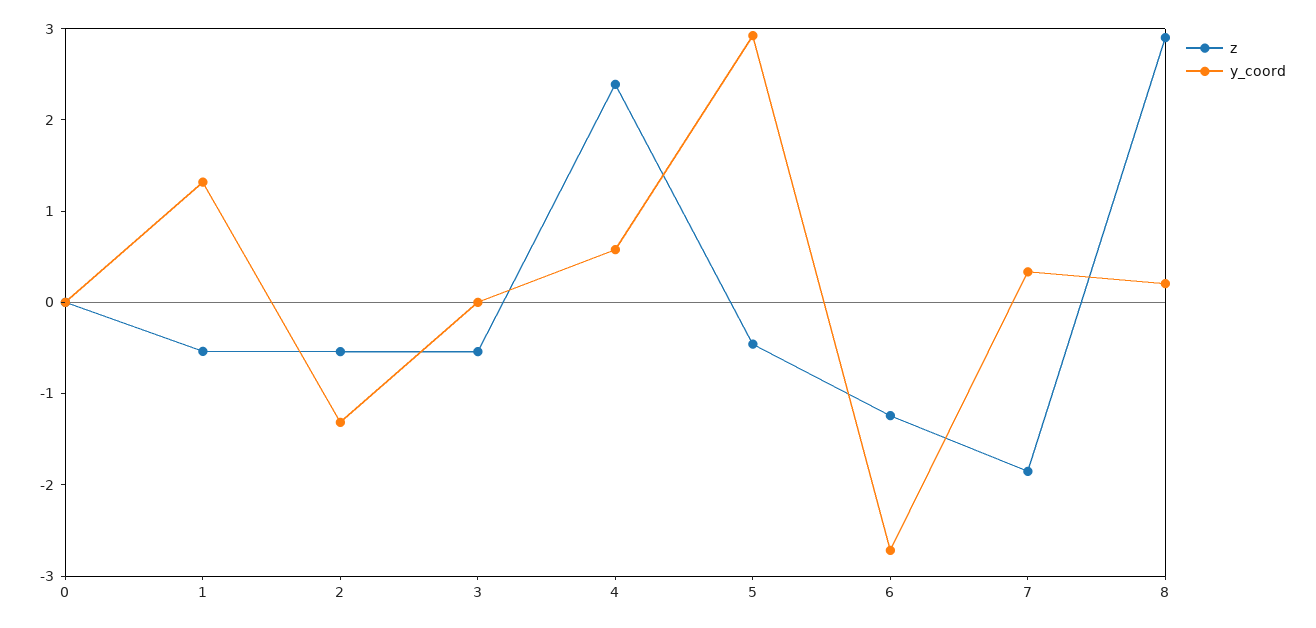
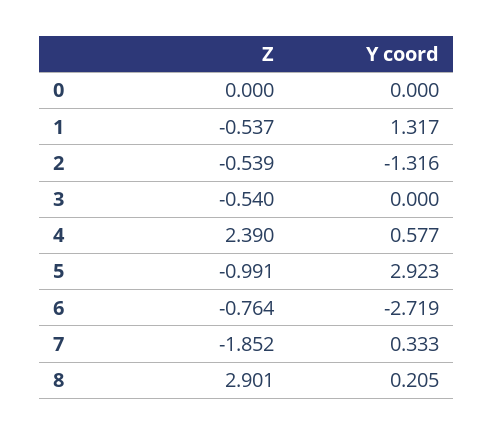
  {
    "z": {
      "0": 0,
      "1": -0.537,
      "2": -0.539,
      "3": -0.54,
      "4": 2.39,
-     "5": -0.4,
+     "5": -0.991,
-     "6": -1.2,
+     "6": -0.764,
      "7": -1.852,
      "8": 2.901
    },
    "y_coord": {
      "0": 0,
      "1": 1.317,
      "2": -1.316,
      "3": 0,
      "4": 0.577,
      "5": 2.923,
      "6": -2.719,
      "7": 0.333,
      "8": 0.205
    }
  }

